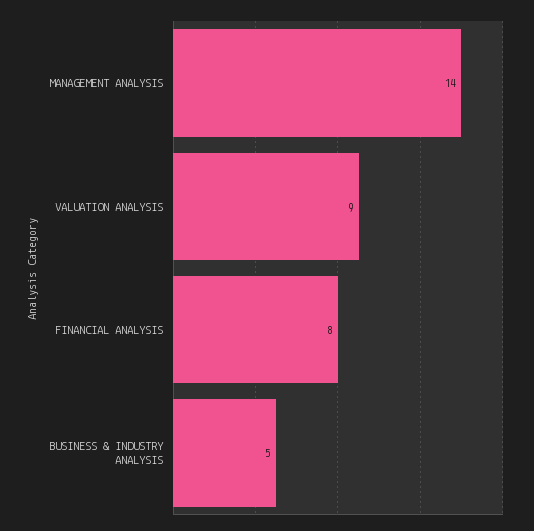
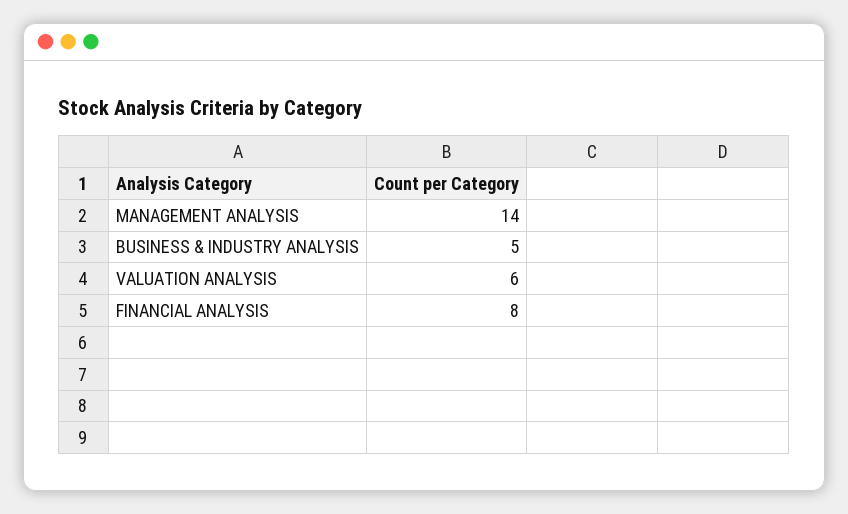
  {
    "MANAGEMENT ANALYSIS": 14,
-   "VALUATION ANALYSIS": 9,
+   "VALUATION ANALYSIS": 6,
    "FINANCIAL ANALYSIS": 8,
    "BUSINESS & INDUSTRY ANALYSIS": 5
  }

